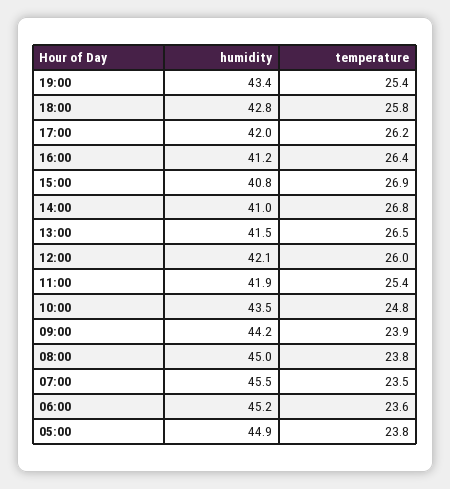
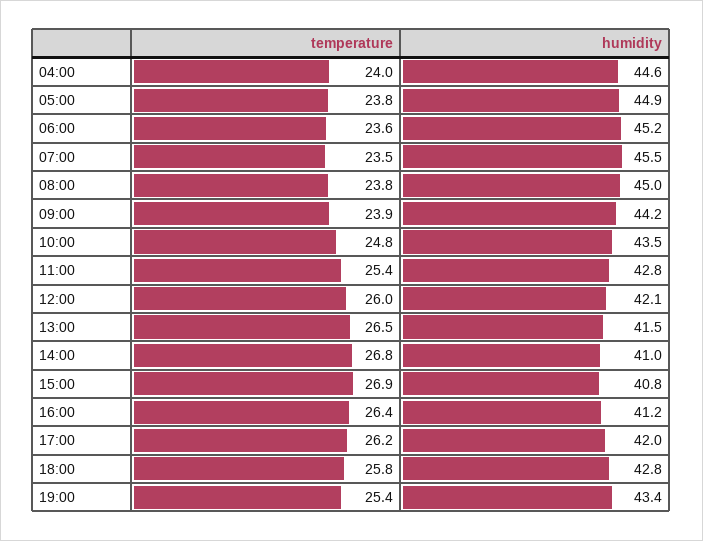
  {
    "humidity": {
      "19:00": 43.4,
      "18:00": 42.8,
      "17:00": 42,
      "16:00": 41.2,
      "15:00": 40.8,
      "14:00": 41,
      "13:00": 41.5,
      "12:00": 42.1,
-     "11:00": 41.9,
+     "11:00": 42.8,
      "10:00": 43.5,
      "09:00": 44.2,
      "08:00": 45,
      "07:00": 45.5,
      "06:00": 45.2,
-     "05:00": 44.9
+     "05:00": 44.9,
+     "04:00": 44.6
    },
    "temperature": {
      "19:00": 25.4,
      "18:00": 25.8,
      "17:00": 26.2,
      "16:00": 26.4,
      "15:00": 26.9,
      "14:00": 26.8,
      "13:00": 26.5,
      "12:00": 26,
      "11:00": 25.4,
      "10:00": 24.8,
      "09:00": 23.9,
      "08:00": 23.8,
      "07:00": 23.5,
      "06:00": 23.6,
-     "05:00": 23.8
+     "05:00": 23.8,
+     "04:00": 24
    }
  }

